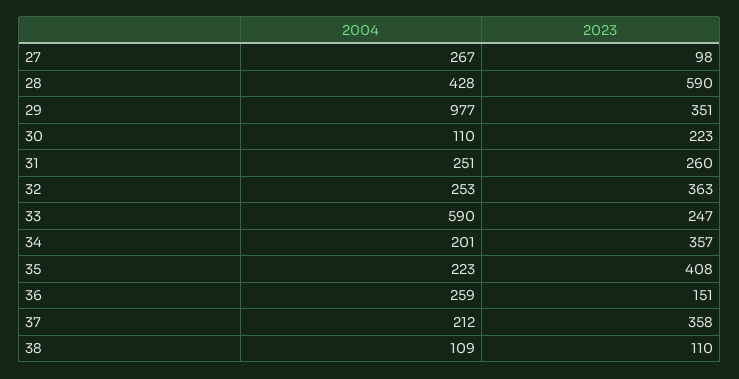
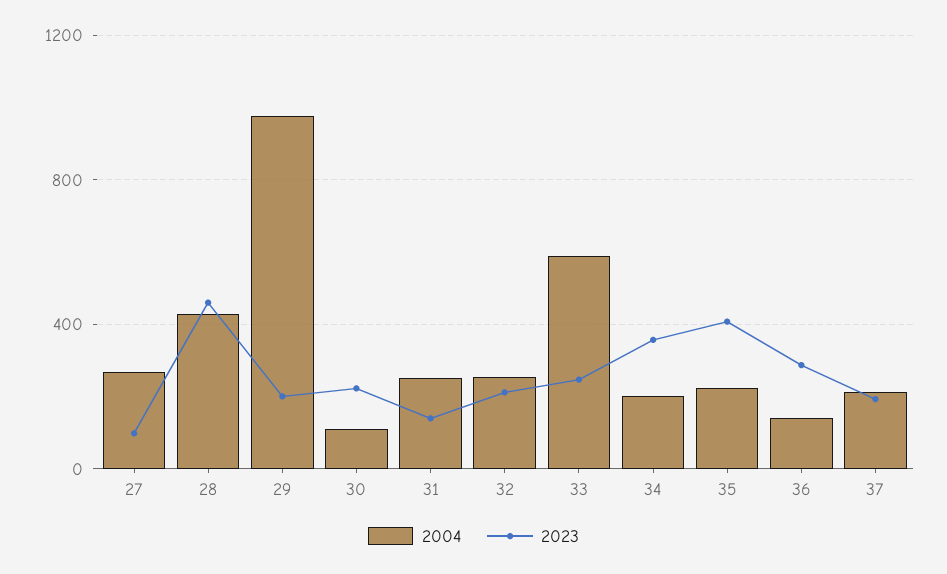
  {
    "2004": {
      "27": 267,
      "28": 428,
      "29": 977,
      "30": 110,
      "31": 251,
      "32": 253,
      "33": 590,
      "34": 201,
      "35": 223,
-     "36": 259,
+     "36": 150,
-     "37": 212,
+     "37": 212
-     "38": 109
    },
    "2023": {
      "27": 98,
-     "28": 590,
+     "28": 450,
-     "29": 351,
+     "29": 200,
      "30": 223,
-     "31": 260,
+     "31": 150,
-     "32": 363,
+     "32": 200,
      "33": 247,
      "34": 357,
      "35": 408,
-     "36": 151,
+     "36": 300,
-     "37": 358,
+     "37": 200
-     "38": 110
    }
  }

